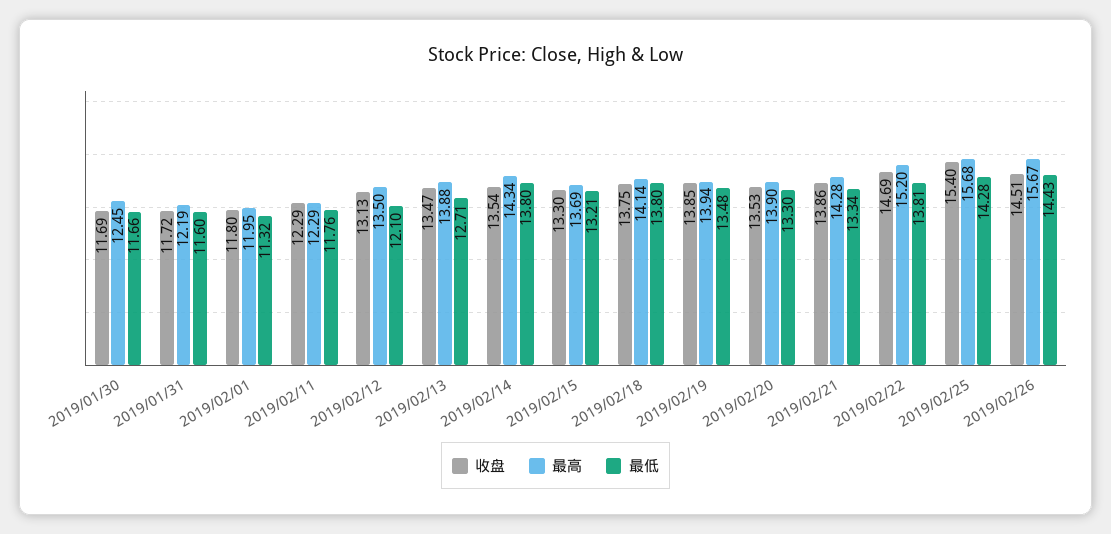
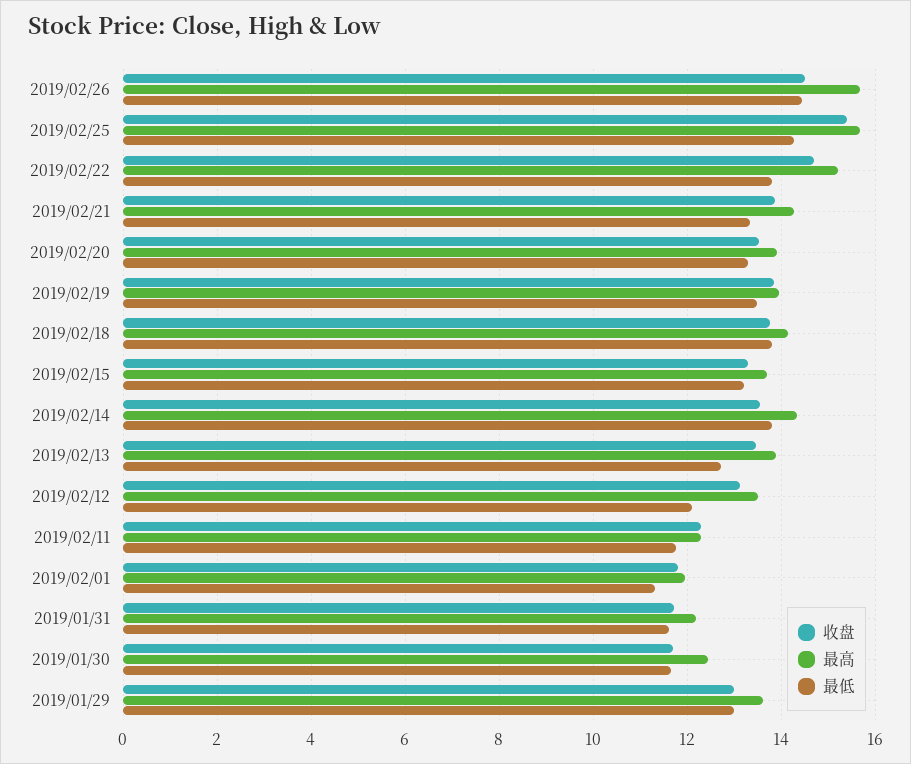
  {
    "收盘": {
      "2019/01/30": 11.69,
      "2019/01/31": 11.72,
      "2019/02/01": 11.8,
      "2019/02/11": 12.29,
      "2019/02/12": 13.13,
      "2019/02/13": 13.47,
      "2019/02/14": 13.54,
      "2019/02/15": 13.3,
      "2019/02/18": 13.75,
      "2019/02/19": 13.85,
      "2019/02/20": 13.53,
      "2019/02/21": 13.86,
      "2019/02/22": 14.69,
      "2019/02/25": 15.4,
-     "2019/02/26": 14.51
+     "2019/02/26": 14.51,
+     "2019/01/29": 13
    },
    "最高": {
      "2019/01/30": 12.45,
      "2019/01/31": 12.19,
      "2019/02/01": 11.95,
      "2019/02/11": 12.29,
      "2019/02/12": 13.5,
      "2019/02/13": 13.88,
      "2019/02/14": 14.34,
      "2019/02/15": 13.69,
      "2019/02/18": 14.14,
      "2019/02/19": 13.94,
      "2019/02/20": 13.9,
      "2019/02/21": 14.28,
      "2019/02/22": 15.2,
      "2019/02/25": 15.68,
-     "2019/02/26": 15.67
+     "2019/02/26": 15.67,
+     "2019/01/29": 13.6
    },
    "最低": {
      "2019/01/30": 11.66,
      "2019/01/31": 11.6,
      "2019/02/01": 11.32,
      "2019/02/11": 11.76,
      "2019/02/12": 12.1,
      "2019/02/13": 12.71,
      "2019/02/14": 13.8,
      "2019/02/15": 13.21,
      "2019/02/18": 13.8,
      "2019/02/19": 13.48,
      "2019/02/20": 13.3,
      "2019/02/21": 13.34,
      "2019/02/22": 13.81,
      "2019/02/25": 14.28,
-     "2019/02/26": 14.43
+     "2019/02/26": 14.43,
+     "2019/01/29": 13
    }
  }

